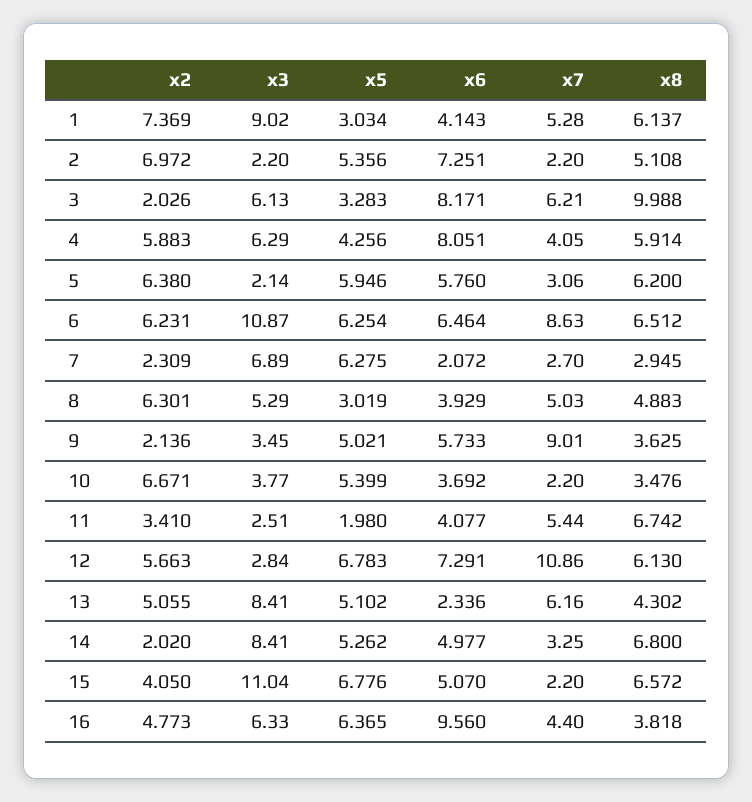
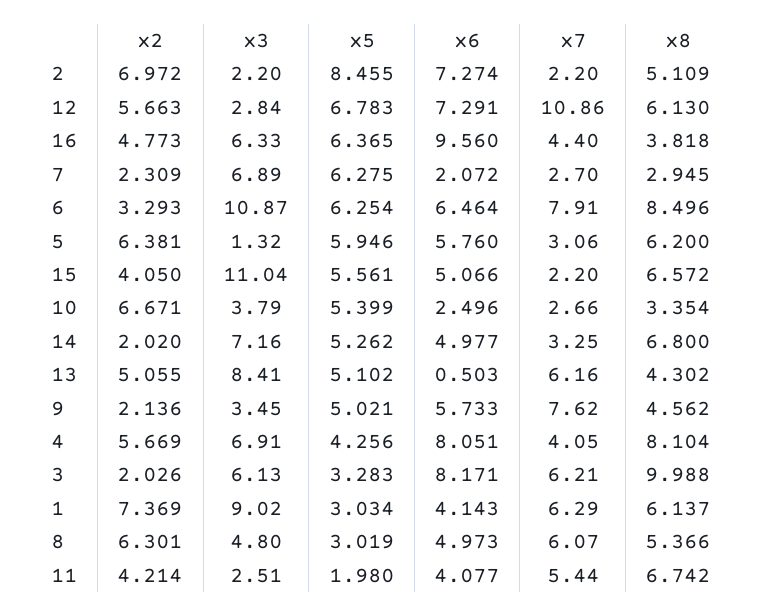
  {
    "x2": {
      "1": 7.369,
      "2": 6.972,
      "3": 2.026,
-     "4": 5.883,
+     "4": 5.669,
-     "5": 6.38,
+     "5": 6.381,
-     "6": 6.231,
+     "6": 3.293,
      "7": 2.309,
      "8": 6.301,
      "9": 2.136,
      "10": 6.671,
-     "11": 3.41,
+     "11": 4.214,
      "12": 5.663,
      "13": 5.055,
      "14": 2.02,
      "15": 4.05,
      "16": 4.773
    },
    "x3": {
      "1": 9.02,
      "2": 2.2,
      "3": 6.13,
-     "4": 6.29,
+     "4": 6.91,
-     "5": 2.14,
+     "5": 1.32,
      "6": 10.87,
      "7": 6.89,
-     "8": 5.29,
+     "8": 4.8,
      "9": 3.45,
-     "10": 3.77,
+     "10": 3.79,
      "11": 2.51,
      "12": 2.84,
      "13": 8.41,
-     "14": 8.41,
+     "14": 7.16,
      "15": 11.04,
      "16": 6.33
    },
    "x5": {
      "1": 3.034,
-     "2": 5.356,
+     "2": 8.455,
      "3": 3.283,
      "4": 4.256,
      "5": 5.946,
      "6": 6.254,
      "7": 6.275,
      "8": 3.019,
      "9": 5.021,
      "10": 5.399,
      "11": 1.98,
      "12": 6.783,
      "13": 5.102,
      "14": 5.262,
-     "15": 6.776,
+     "15": 5.561,
      "16": 6.365
    },
    "x6": {
      "1": 4.143,
-     "2": 7.251,
+     "2": 7.274,
      "3": 8.171,
      "4": 8.051,
      "5": 5.76,
      "6": 6.464,
      "7": 2.072,
-     "8": 3.929,
+     "8": 4.973,
      "9": 5.733,
-     "10": 3.692,
+     "10": 2.496,
      "11": 4.077,
      "12": 7.291,
-     "13": 2.336,
+     "13": 0.503,
      "14": 4.977,
-     "15": 5.07,
+     "15": 5.066,
      "16": 9.56
    },
    "x7": {
-     "1": 5.28,
+     "1": 6.29,
      "2": 2.2,
      "3": 6.21,
      "4": 4.05,
      "5": 3.06,
-     "6": 8.63,
+     "6": 7.91,
      "7": 2.7,
-     "8": 5.03,
+     "8": 6.07,
-     "9": 9.01,
+     "9": 7.62,
-     "10": 2.2,
+     "10": 2.66,
      "11": 5.44,
      "12": 10.86,
      "13": 6.16,
      "14": 3.25,
      "15": 2.2,
      "16": 4.4
    },
    "x8": {
      "1": 6.137,
-     "2": 5.108,
+     "2": 5.109,
      "3": 9.988,
-     "4": 5.914,
+     "4": 8.104,
      "5": 6.2,
-     "6": 6.512,
+     "6": 8.496,
      "7": 2.945,
-     "8": 4.883,
+     "8": 5.366,
-     "9": 3.625,
+     "9": 4.562,
-     "10": 3.476,
+     "10": 3.354,
      "11": 6.742,
      "12": 6.13,
      "13": 4.302,
      "14": 6.8,
      "15": 6.572,
      "16": 3.818
    }
  }

